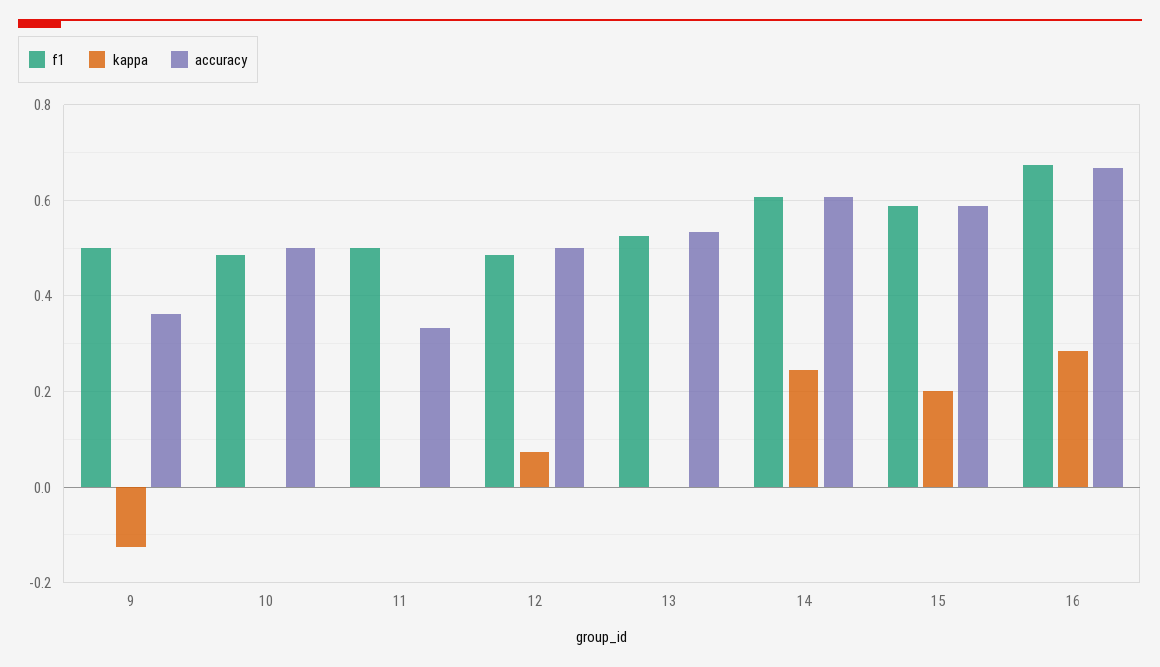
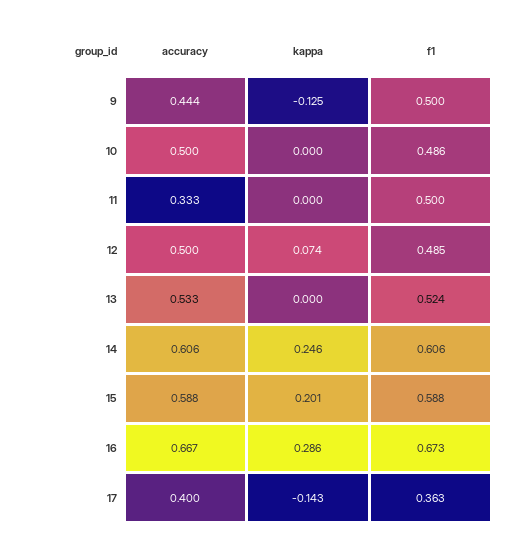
  {
    "f1": {
      "9": 0.5,
      "10": 0.486,
      "11": 0.5,
      "12": 0.485,
      "13": 0.524,
      "14": 0.606,
      "15": 0.588,
-     "16": 0.673
+     "16": 0.673,
+     "17": 0.363
    },
    "kappa": {
      "9": -0.125,
      "10": 0,
      "11": 0,
      "12": 0.074,
      "13": 0,
      "14": 0.246,
      "15": 0.201,
-     "16": 0.286
+     "16": 0.286,
+     "17": -0.143
    },
    "accuracy": {
-     "9": 0.36,
+     "9": 0.444,
      "10": 0.5,
      "11": 0.333,
      "12": 0.5,
      "13": 0.533,
      "14": 0.606,
      "15": 0.588,
-     "16": 0.667
+     "16": 0.667,
+     "17": 0.4
    }
  }

